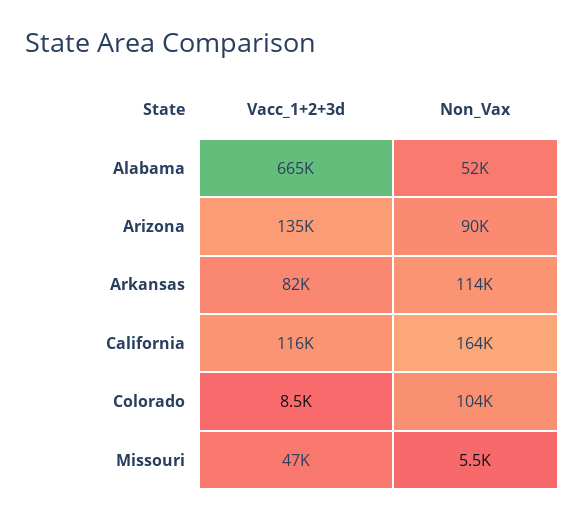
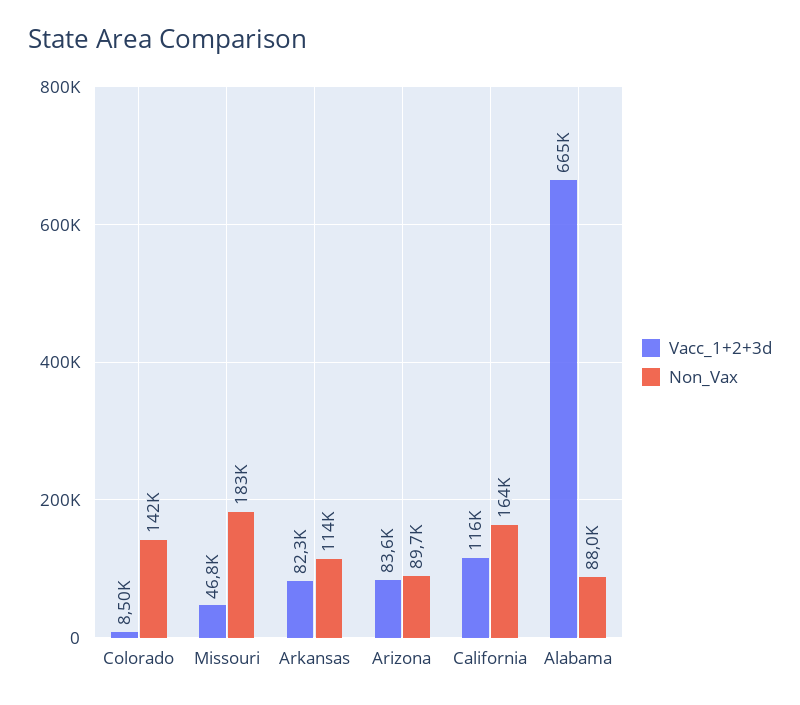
  {
    "Vacc_1+2+3d": {
      "Alabama": 665000,
-     "Arizona": 135000,
+     "Arizona": 83600,
      "Arkansas": 82300,
      "California": 116000,
      "Colorado": 8500,
      "Missouri": 46800
    },
    "Non_Vax": {
-     "Alabama": 52000,
+     "Alabama": 88000,
      "Arizona": 89700,
      "Arkansas": 114000,
      "California": 164000,
-     "Colorado": 104000,
+     "Colorado": 142000,
-     "Missouri": 5500
+     "Missouri": 183000
    }
  }

